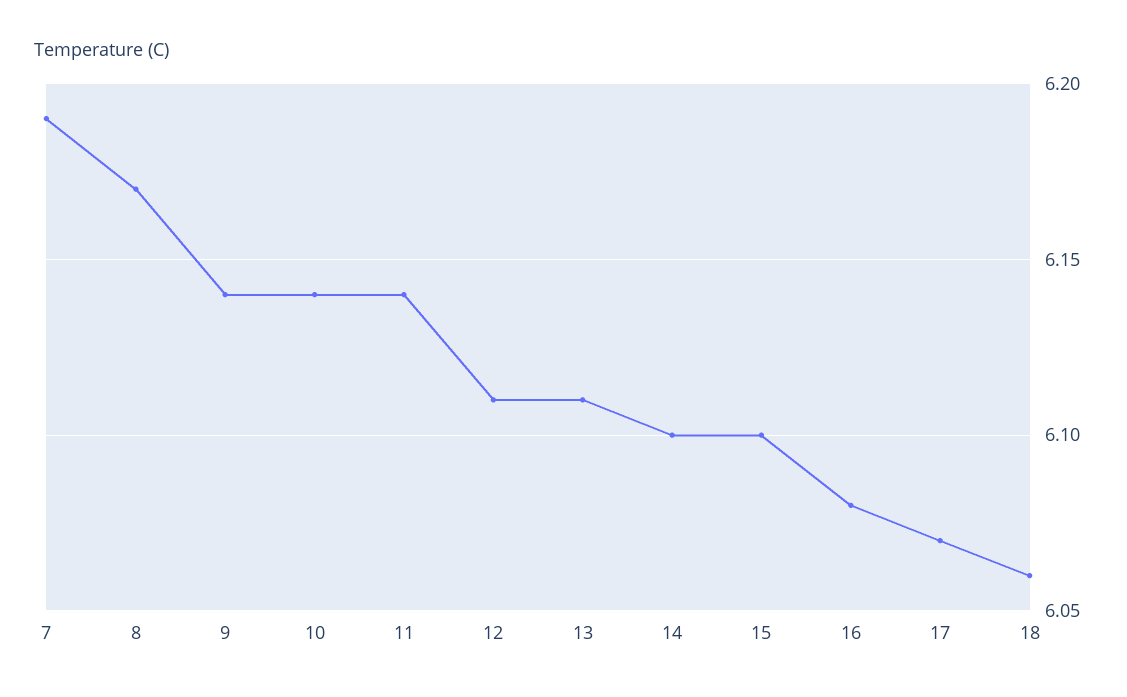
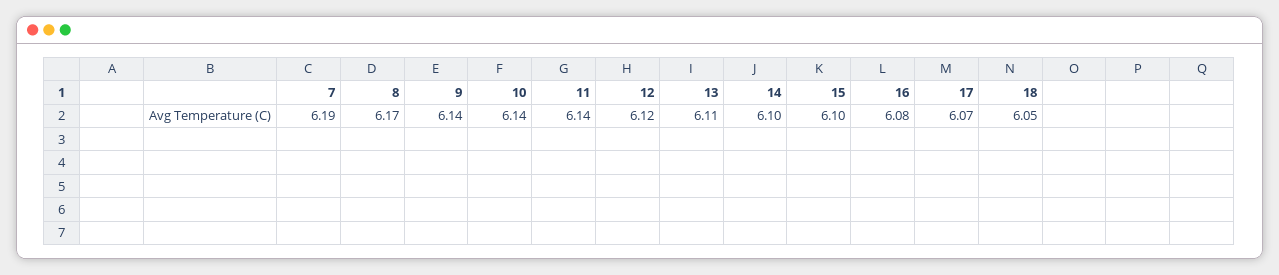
  {
    "7": 6.19,
    "8": 6.17,
    "9": 6.14,
    "10": 6.14,
    "11": 6.14,
-   "12": 6.11,
+   "12": 6.12,
    "13": 6.11,
    "14": 6.1,
    "15": 6.1,
    "16": 6.08,
    "17": 6.07,
-   "18": 6.06
+   "18": 6.05
  }

